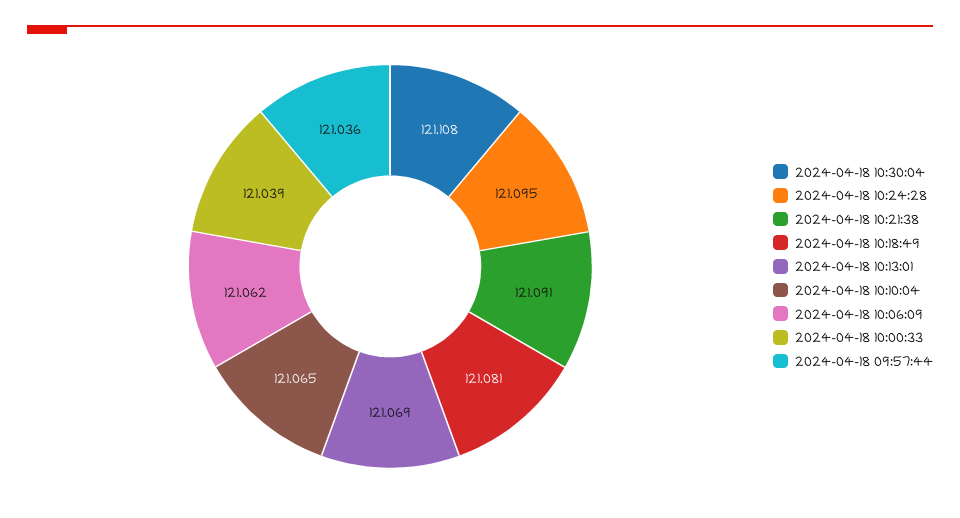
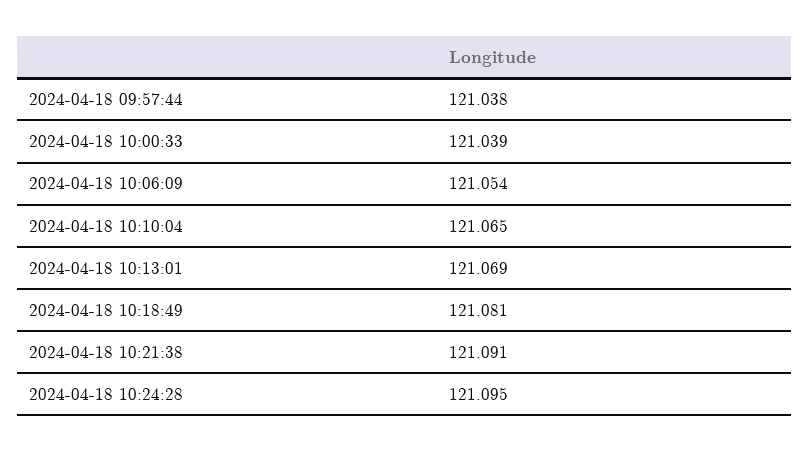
  {
-   "2024-04-18 10:30:04": 121.108,
    "2024-04-18 10:24:28": 121.095,
    "2024-04-18 10:21:38": 121.091,
    "2024-04-18 10:18:49": 121.081,
    "2024-04-18 10:13:01": 121.069,
    "2024-04-18 10:10:04": 121.065,
-   "2024-04-18 10:06:09": 121.062,
+   "2024-04-18 10:06:09": 121.054,
    "2024-04-18 10:00:33": 121.039,
-   "2024-04-18 09:57:44": 121.036
+   "2024-04-18 09:57:44": 121.038
  }

